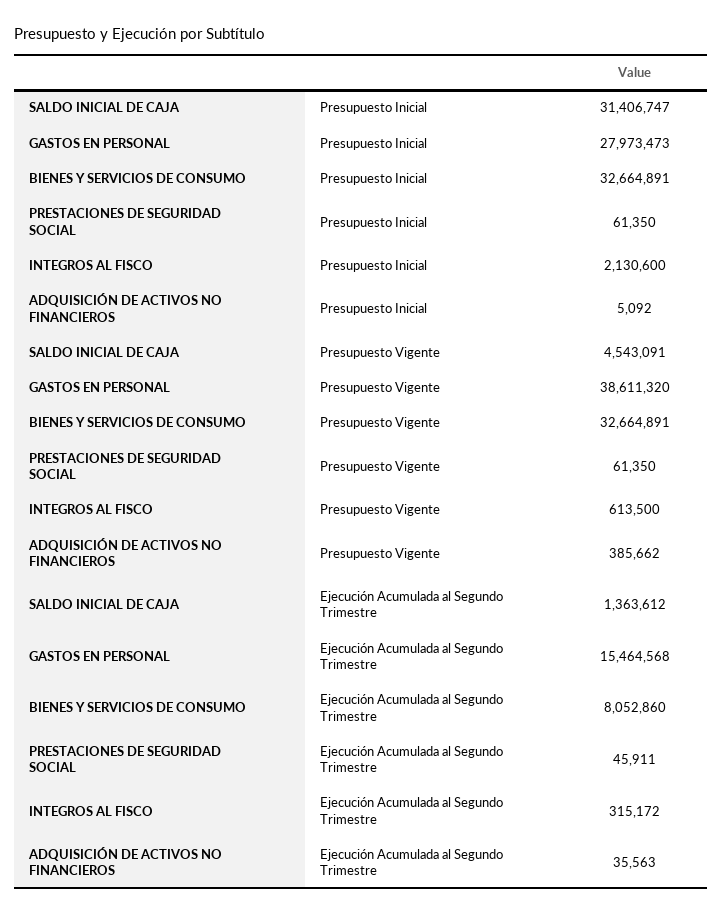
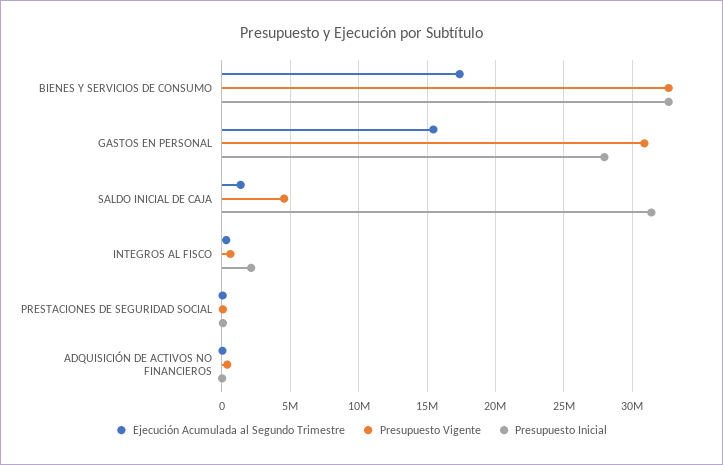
  {
    "Presupuesto Inicial": {
      "SALDO INICIAL DE CAJA": 31406747,
      "GASTOS EN PERSONAL": 27973473,
      "BIENES Y SERVICIOS DE CONSUMO": 32664891,
      "PRESTACIONES DE SEGURIDAD SOCIAL": 61350,
      "INTEGROS AL FISCO": 2130600,
      "ADQUISICIÓN DE ACTIVOS NO FINANCIEROS": 5092
    },
    "Presupuesto Vigente": {
      "SALDO INICIAL DE CAJA": 4543091,
-     "GASTOS EN PERSONAL": 38611320,
+     "GASTOS EN PERSONAL": 31000000,
      "BIENES Y SERVICIOS DE CONSUMO": 32664891,
      "PRESTACIONES DE SEGURIDAD SOCIAL": 61350,
      "INTEGROS AL FISCO": 613500,
      "ADQUISICIÓN DE ACTIVOS NO FINANCIEROS": 385662
    },
    "Ejecución Acumulada al Segundo Trimestre": {
      "SALDO INICIAL DE CAJA": 1363612,
      "GASTOS EN PERSONAL": 15464568,
-     "BIENES Y SERVICIOS DE CONSUMO": 8052860,
+     "BIENES Y SERVICIOS DE CONSUMO": 17500000,
      "PRESTACIONES DE SEGURIDAD SOCIAL": 45911,
      "INTEGROS AL FISCO": 315172,
      "ADQUISICIÓN DE ACTIVOS NO FINANCIEROS": 35563
    }
  }

